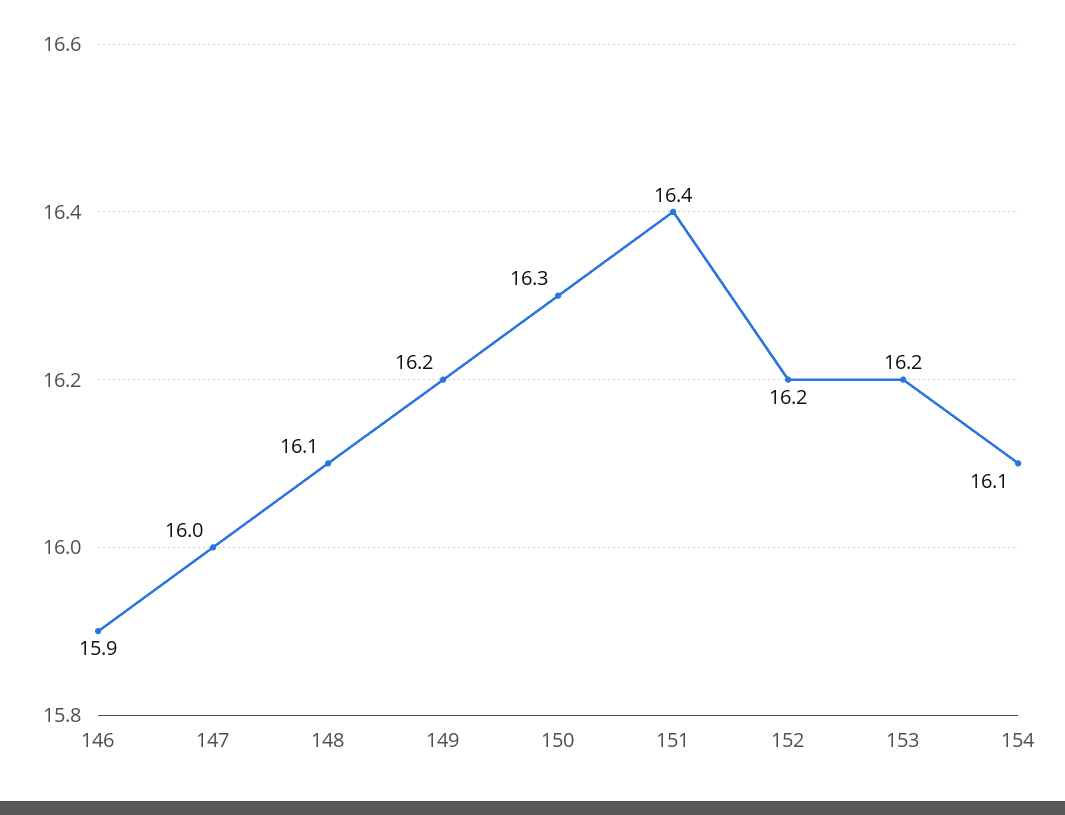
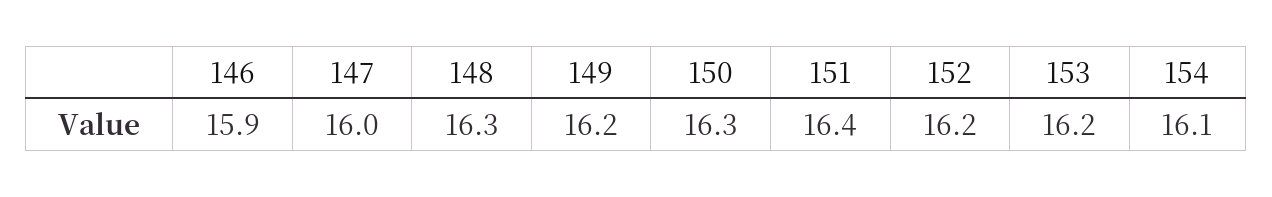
  {
    "146": 15.9,
    "147": 16,
-   "148": 16.1,
+   "148": 16.3,
    "149": 16.2,
    "150": 16.3,
    "151": 16.4,
    "152": 16.2,
    "153": 16.2,
    "154": 16.1
  }

